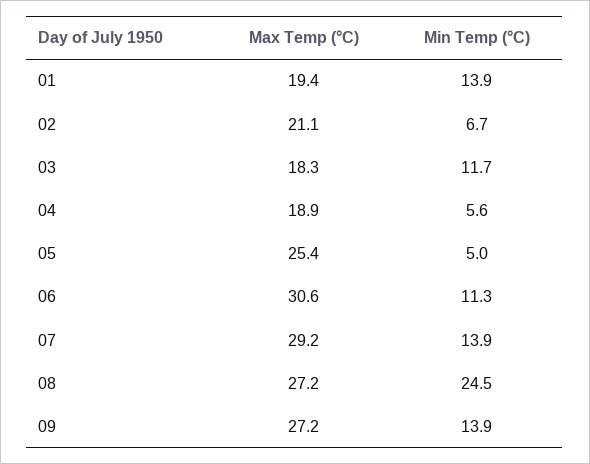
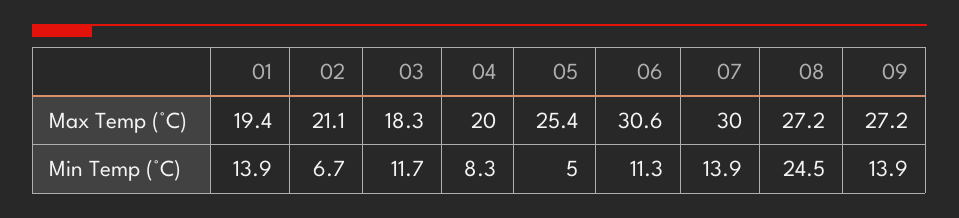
  {
    "Max Temp (°C)": {
      "01": 19.4,
      "02": 21.1,
      "03": 18.3,
-     "04": 18.9,
+     "04": 20,
      "05": 25.4,
      "06": 30.6,
-     "07": 29.2,
+     "07": 30,
      "08": 27.2,
      "09": 27.2
    },
    "Min Temp (°C)": {
      "01": 13.9,
      "02": 6.7,
      "03": 11.7,
-     "04": 5.6,
+     "04": 8.3,
      "05": 5,
      "06": 11.3,
      "07": 13.9,
      "08": 24.5,
      "09": 13.9
    }
  }

